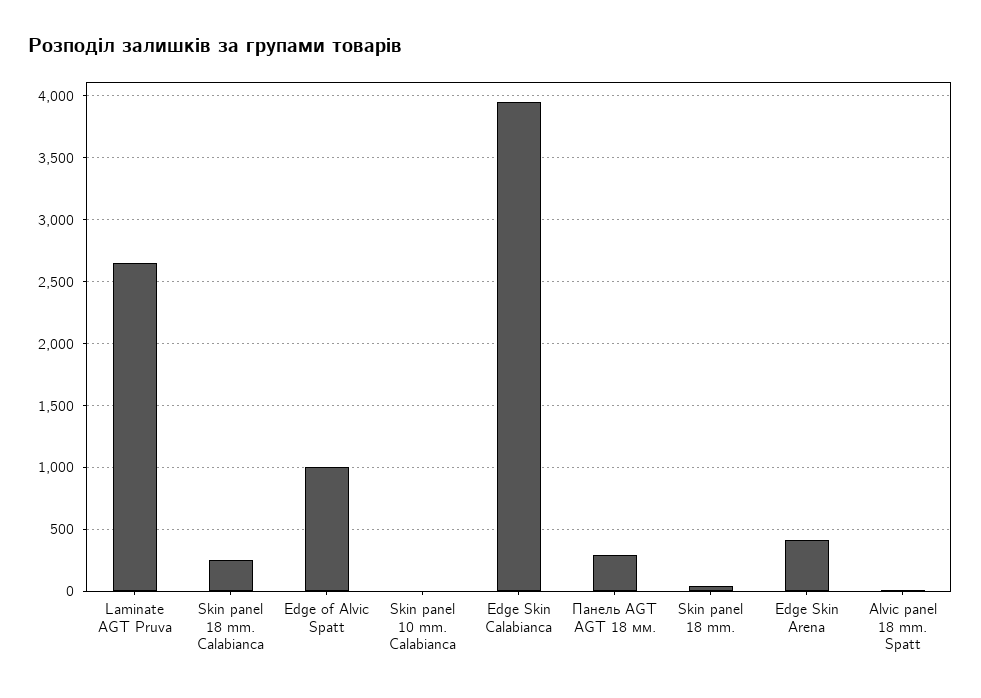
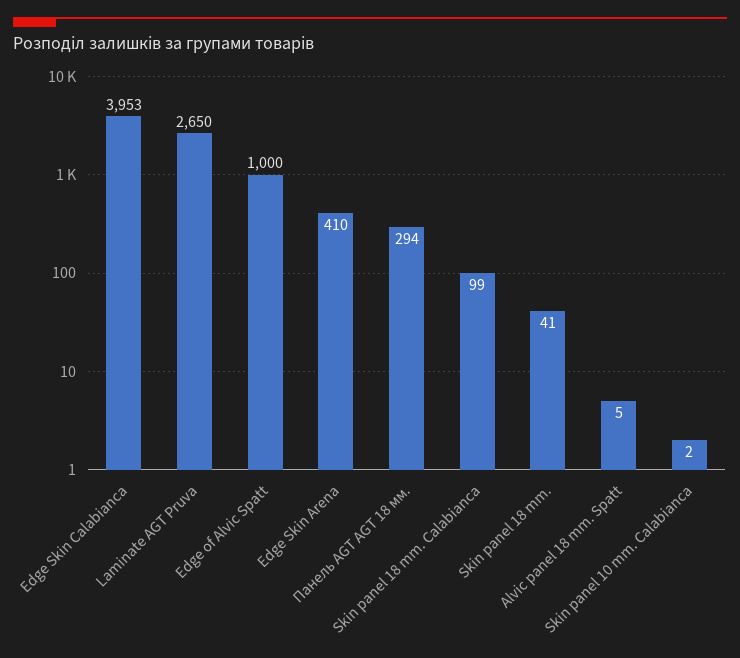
  {
    "Laminate AGT Pruva": 2650,
-   "Skin panel 18 mm. Calabianca": 250,
+   "Skin panel 18 mm. Calabianca": 99,
    "Edge of Alvic Spatt": 1000,
    "Skin panel 10 mm. Calabianca": 2,
    "Edge Skin Calabianca": 3953,
    "Панель AGT AGT 18 мм.": 294,
    "Skin panel 18 mm.": 41,
    "Edge Skin Arena": 410,
    "Alvic panel 18 mm. Spatt": 5
  }

